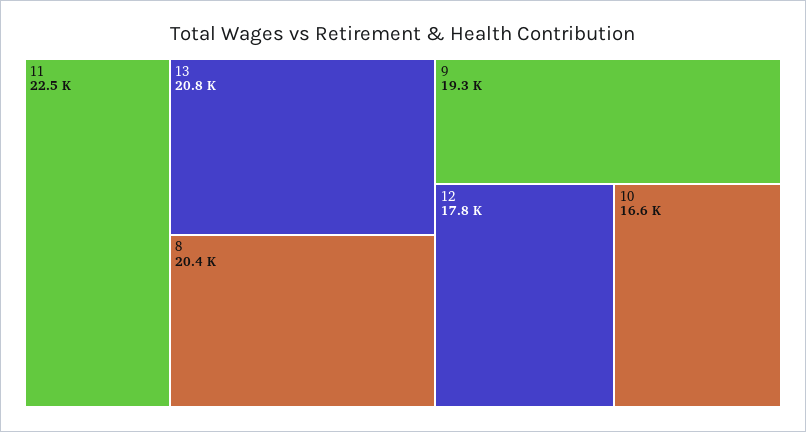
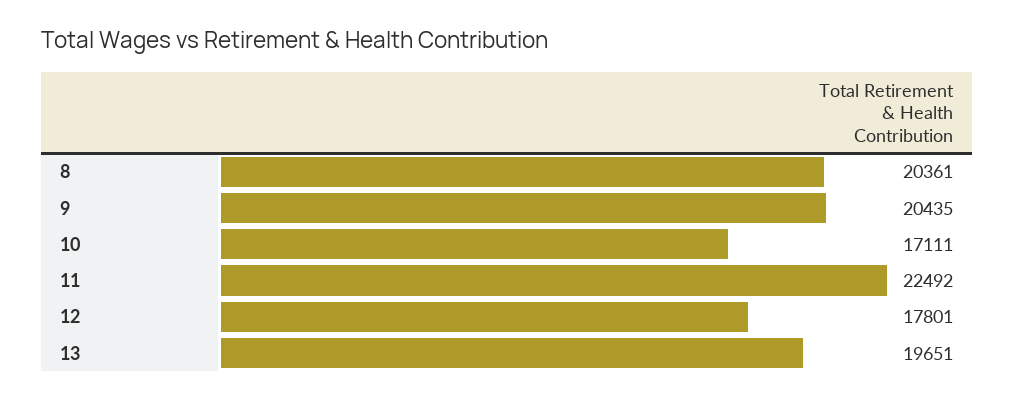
  {
    "11": 22492,
-   "13": 20800,
+   "13": 19651,
    "8": 20361,
-   "9": 19300,
+   "9": 20435,
    "12": 17801,
-   "10": 16600
+   "10": 17111
  }

